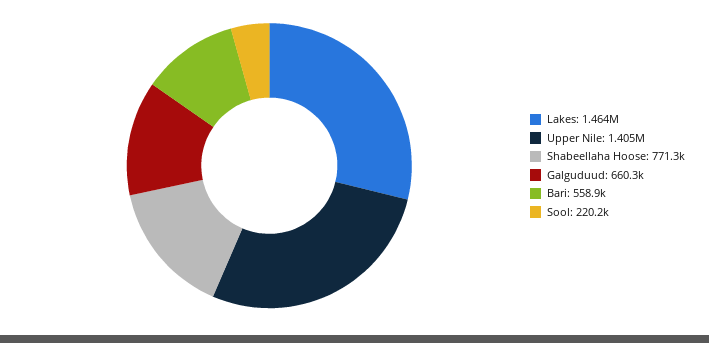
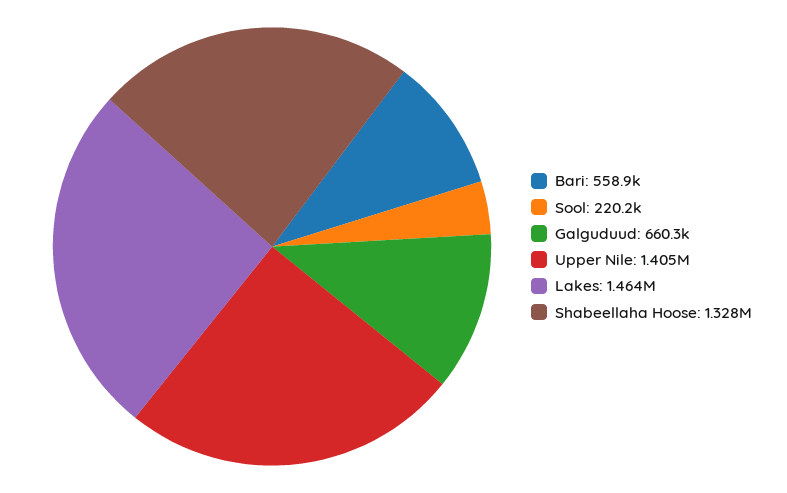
  {
    "Lakes": 1464000,
    "Upper Nile": 1405000,
-   "Shabeellaha Hoose": 771300,
+   "Shabeellaha Hoose": 1328000,
    "Galguduud": 660300,
    "Bari": 558900,
    "Sool": 220200
  }

